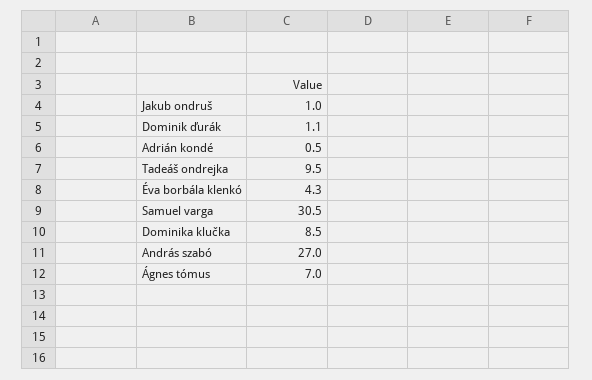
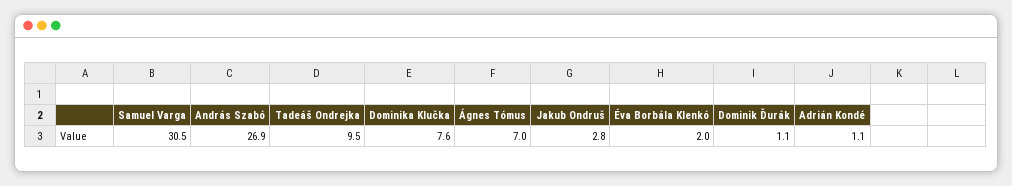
  {
-   "Jakub ondruš": 1,
+   "Jakub ondruš": 2.8,
    "Dominik ďurák": 1.1,
-   "Adrián kondé": 0.5,
+   "Adrián kondé": 1.1,
    "Tadeáš ondrejka": 9.5,
-   "Éva borbála klenkó": 4.3,
+   "Éva borbála klenkó": 2,
    "Samuel varga": 30.5,
-   "Dominika klučka": 8.5,
+   "Dominika klučka": 7.6,
-   "András szabó": 27,
+   "András szabó": 26.9,
    "Ágnes tómus": 7
  }

